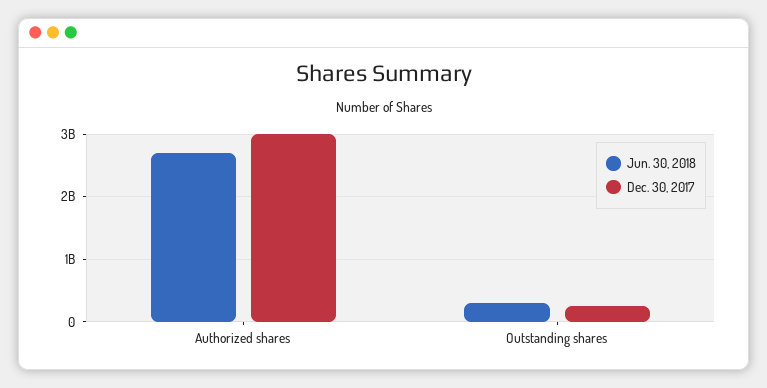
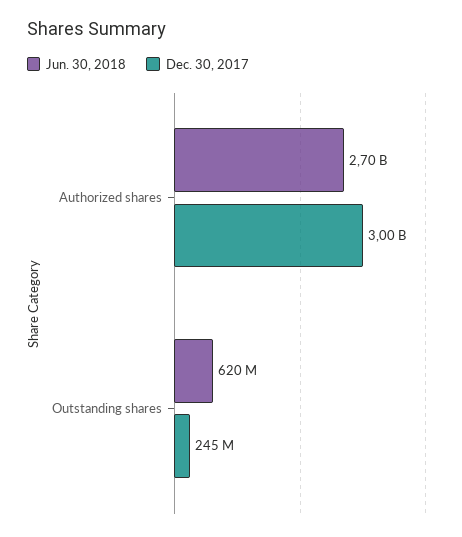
  {
    "Jun. 30, 2018": {
      "Authorized shares": 2700000000,
-     "Outstanding shares": 300000000
+     "Outstanding shares": 620000000
    },
    "Dec. 30, 2017": {
      "Authorized shares": 3000000000,
      "Outstanding shares": 245000000
    }
  }

